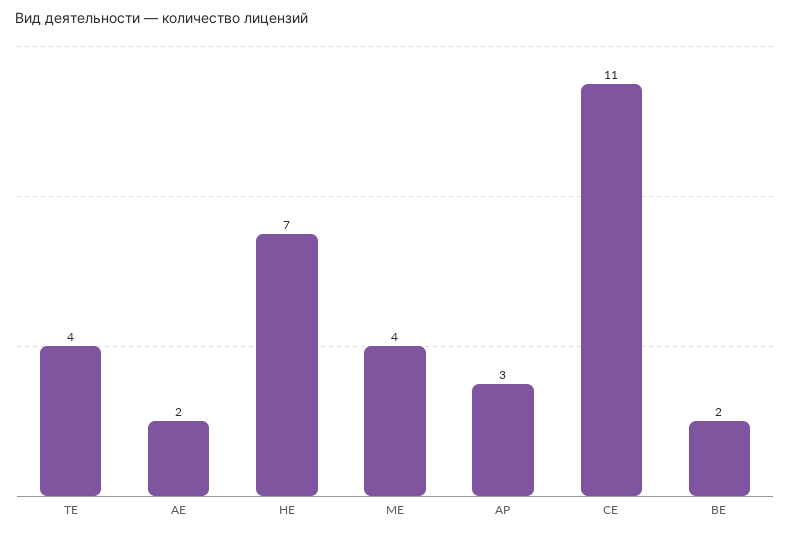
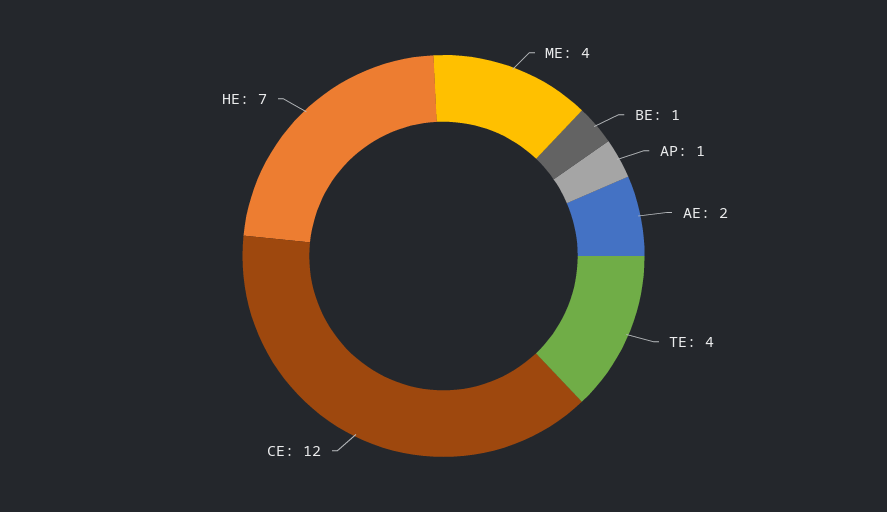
  {
    "ТЕ": 4,
    "АЕ": 2,
    "НЕ": 7,
    "МЕ": 4,
-   "АР": 3,
+   "АР": 1,
-   "СЕ": 11,
+   "СЕ": 12,
-   "ВЕ": 2
+   "ВЕ": 1
  }

